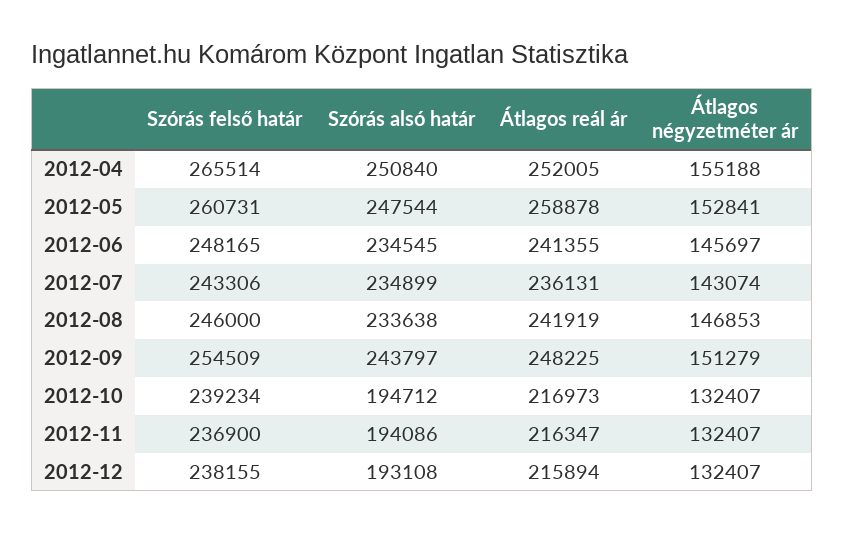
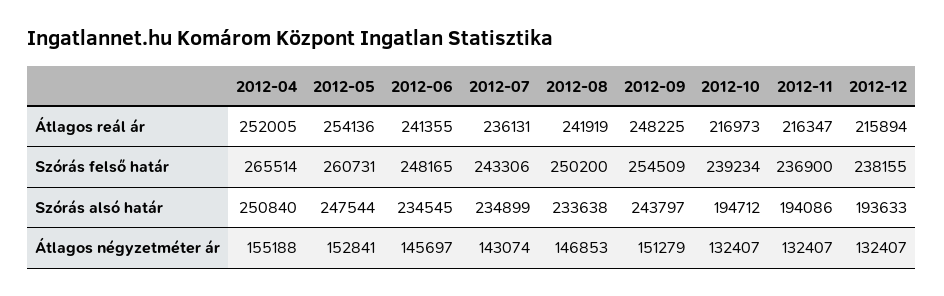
  {
    "Szórás felső határ": {
      "2012-04": 265514,
      "2012-05": 260731,
      "2012-06": 248165,
      "2012-07": 243306,
-     "2012-08": 246000,
+     "2012-08": 250200,
      "2012-09": 254509,
      "2012-10": 239234,
      "2012-11": 236900,
      "2012-12": 238155
    },
    "Szórás alsó határ": {
      "2012-04": 250840,
      "2012-05": 247544,
      "2012-06": 234545,
      "2012-07": 234899,
      "2012-08": 233638,
      "2012-09": 243797,
      "2012-10": 194712,
      "2012-11": 194086,
-     "2012-12": 193108
+     "2012-12": 193633
    },
    "Átlagos reál ár": {
      "2012-04": 252005,
-     "2012-05": 258878,
+     "2012-05": 254136,
      "2012-06": 241355,
      "2012-07": 236131,
      "2012-08": 241919,
      "2012-09": 248225,
      "2012-10": 216973,
      "2012-11": 216347,
      "2012-12": 215894
    },
    "Átlagos négyzetméter ár": {
      "2012-04": 155188,
      "2012-05": 152841,
      "2012-06": 145697,
      "2012-07": 143074,
      "2012-08": 146853,
      "2012-09": 151279,
      "2012-10": 132407,
      "2012-11": 132407,
      "2012-12": 132407
    }
  }

